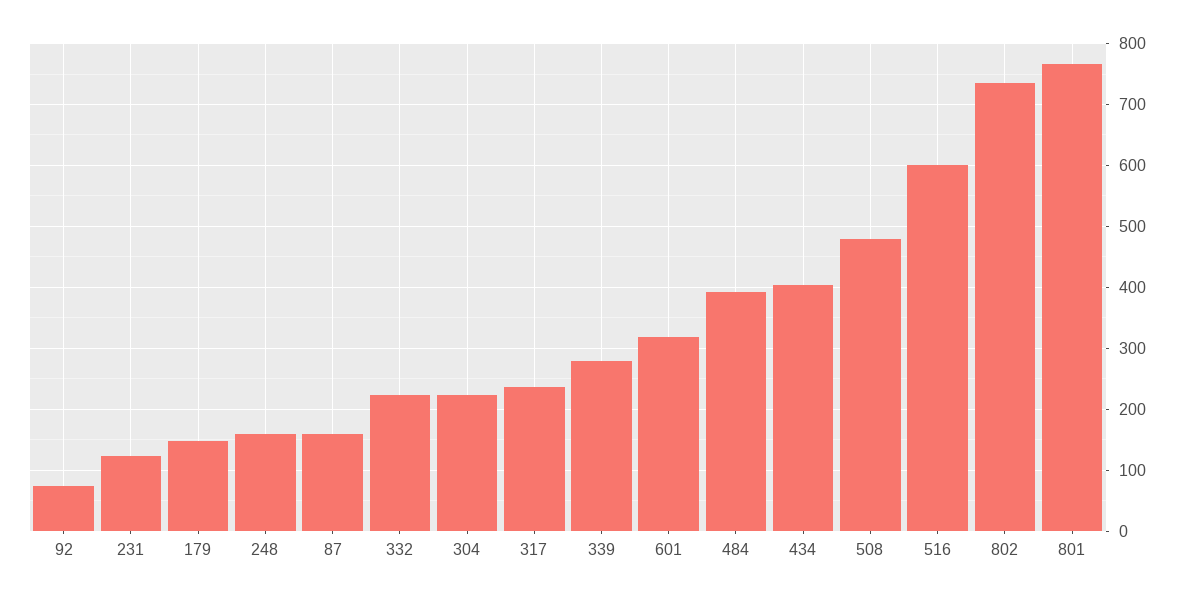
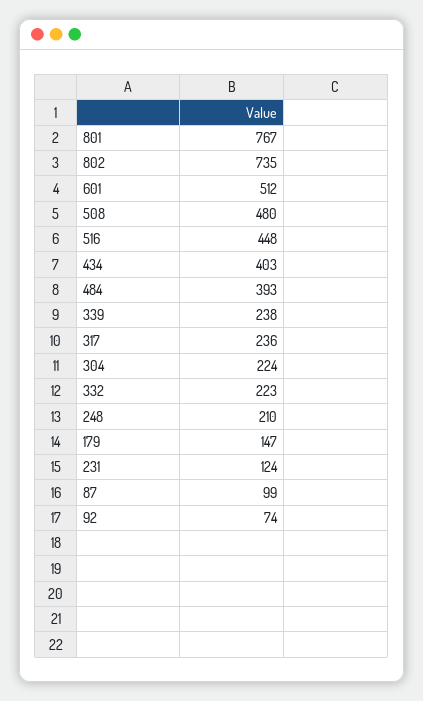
  {
    "92": 74,
    "231": 124,
    "179": 147,
-   "248": 160,
+   "248": 210,
-   "87": 160,
+   "87": 99,
    "332": 223,
    "304": 224,
    "317": 236,
-   "339": 280,
+   "339": 238,
-   "601": 320,
+   "601": 512,
    "484": 393,
    "434": 403,
    "508": 480,
-   "516": 600,
+   "516": 448,
    "802": 735,
    "801": 767
  }

